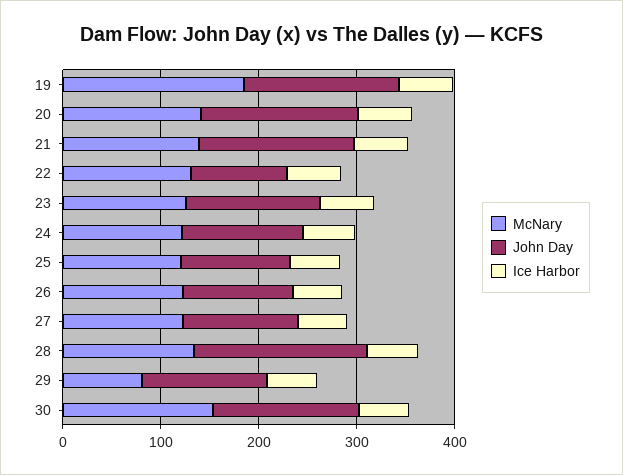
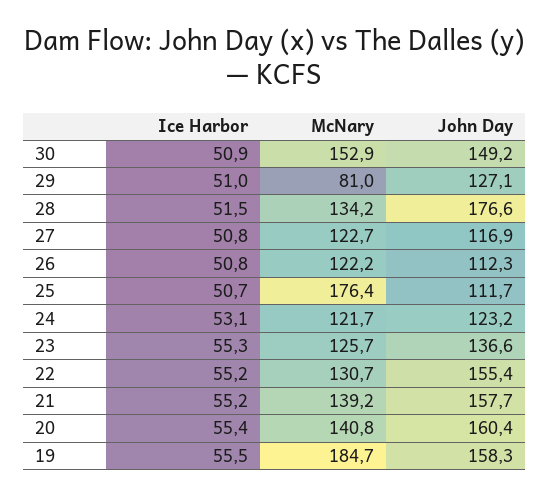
  {
    "McNary": {
      "19": 184.7,
      "20": 140.8,
      "21": 139.2,
      "22": 130.7,
      "23": 125.7,
      "24": 121.7,
-     "25": 120,
+     "25": 176.4,
      "26": 122.2,
      "27": 122.7,
      "28": 134.2,
      "29": 81,
      "30": 152.9
    },
    "John Day": {
      "19": 158.3,
      "20": 160.4,
      "21": 157.7,
-     "22": 100,
+     "22": 155.4,
      "23": 136.6,
      "24": 123.2,
      "25": 111.7,
      "26": 112.3,
      "27": 116.9,
      "28": 176.6,
      "29": 127.1,
      "30": 149.2
    },
    "Ice Harbor": {
      "19": 55.5,
      "20": 55.4,
      "21": 55.2,
      "22": 55.2,
      "23": 55.3,
      "24": 53.1,
      "25": 50.7,
      "26": 50.8,
      "27": 50.8,
      "28": 51.5,
      "29": 51,
      "30": 50.9
    }
  }

